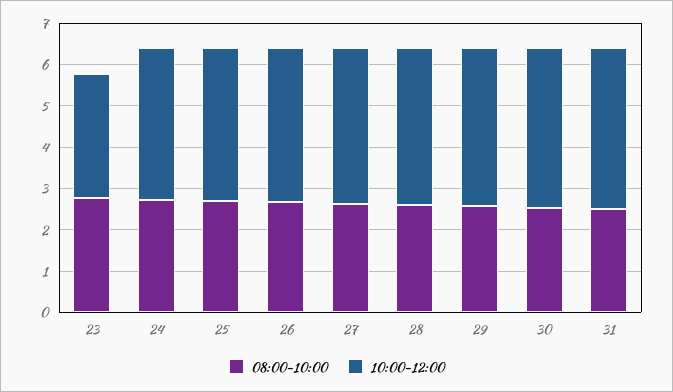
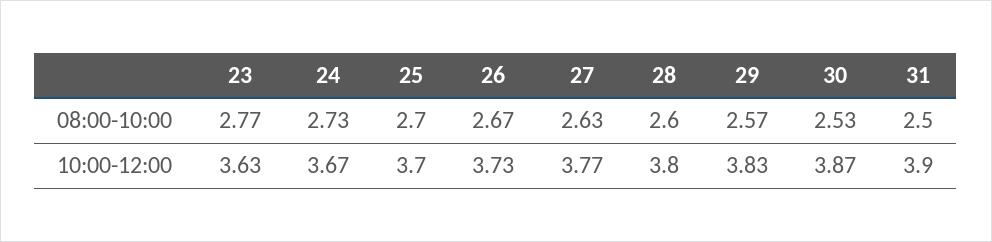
  {
    "08:00-10:00": {
      "23": 2.77,
      "24": 2.73,
      "25": 2.7,
      "26": 2.67,
      "27": 2.63,
      "28": 2.6,
      "29": 2.57,
      "30": 2.53,
      "31": 2.5
    },
    "10:00-12:00": {
-     "23": 3,
+     "23": 3.63,
      "24": 3.67,
      "25": 3.7,
      "26": 3.73,
      "27": 3.77,
      "28": 3.8,
      "29": 3.83,
      "30": 3.87,
      "31": 3.9
    }
  }

